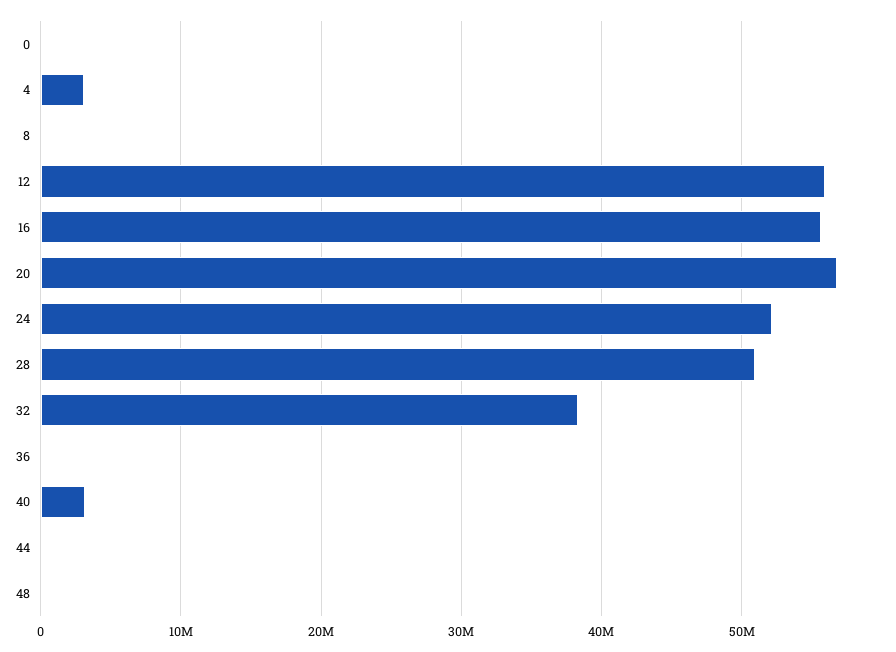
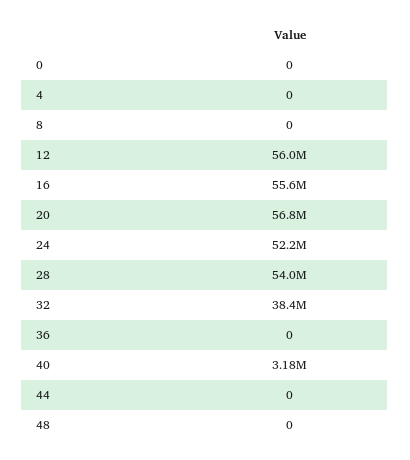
  {
    "0": 0,
-   "4": 3000000,
+   "4": 0,
    "8": 0,
    "12": 56000000,
    "16": 55600000,
    "20": 56800000,
    "24": 52200000,
-   "28": 51000000,
+   "28": 54000000,
    "32": 38400000,
    "36": 0,
    "40": 3180000,
    "44": 0,
    "48": 0
  }

